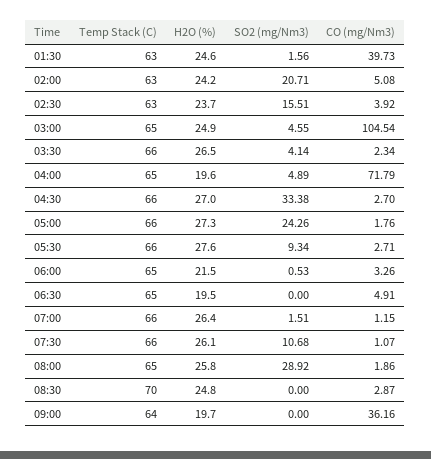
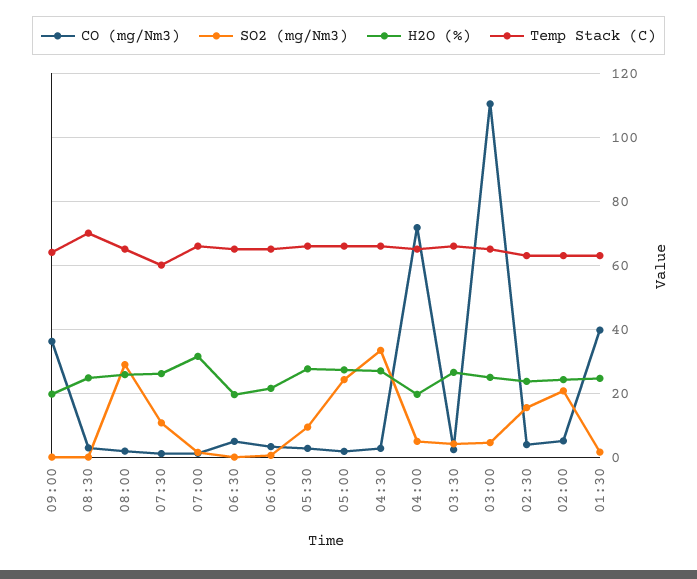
  {
    "Temp Stack (C)": {
      "01:30": 63,
      "02:00": 63,
      "02:30": 63,
      "03:00": 65,
      "03:30": 66,
      "04:00": 65,
      "04:30": 66,
      "05:00": 66,
      "05:30": 66,
      "06:00": 65,
      "06:30": 65,
      "07:00": 66,
-     "07:30": 66,
+     "07:30": 60,
      "08:00": 65,
      "08:30": 70,
      "09:00": 64
    },
    "H2O (%)": {
      "01:30": 24.6,
      "02:00": 24.2,
      "02:30": 23.7,
      "03:00": 24.9,
      "03:30": 26.5,
      "04:00": 19.6,
      "04:30": 27,
      "05:00": 27.3,
      "05:30": 27.6,
      "06:00": 21.5,
      "06:30": 19.5,
-     "07:00": 26.4,
+     "07:00": 32,
      "07:30": 26.1,
      "08:00": 25.8,
      "08:30": 24.8,
      "09:00": 19.7
    },
    "SO2 (mg/Nm3)": {
      "01:30": 1.56,
      "02:00": 20.71,
      "02:30": 15.51,
      "03:00": 4.55,
      "03:30": 4.14,
      "04:00": 4.89,
      "04:30": 33.38,
      "05:00": 24.26,
      "05:30": 9.34,
      "06:00": 0.53,
      "06:30": 0,
      "07:00": 1.51,
      "07:30": 10.68,
      "08:00": 28.92,
      "08:30": 0,
      "09:00": 0
    },
    "CO (mg/Nm3)": {
      "01:30": 39.73,
      "02:00": 5.08,
      "02:30": 3.92,
-     "03:00": 104.54,
+     "03:00": 110,
      "03:30": 2.34,
      "04:00": 71.79,
      "04:30": 2.7,
      "05:00": 1.76,
      "05:30": 2.71,
      "06:00": 3.26,
      "06:30": 4.91,
      "07:00": 1.15,
      "07:30": 1.07,
      "08:00": 1.86,
      "08:30": 2.87,
      "09:00": 36.16
    }
  }

